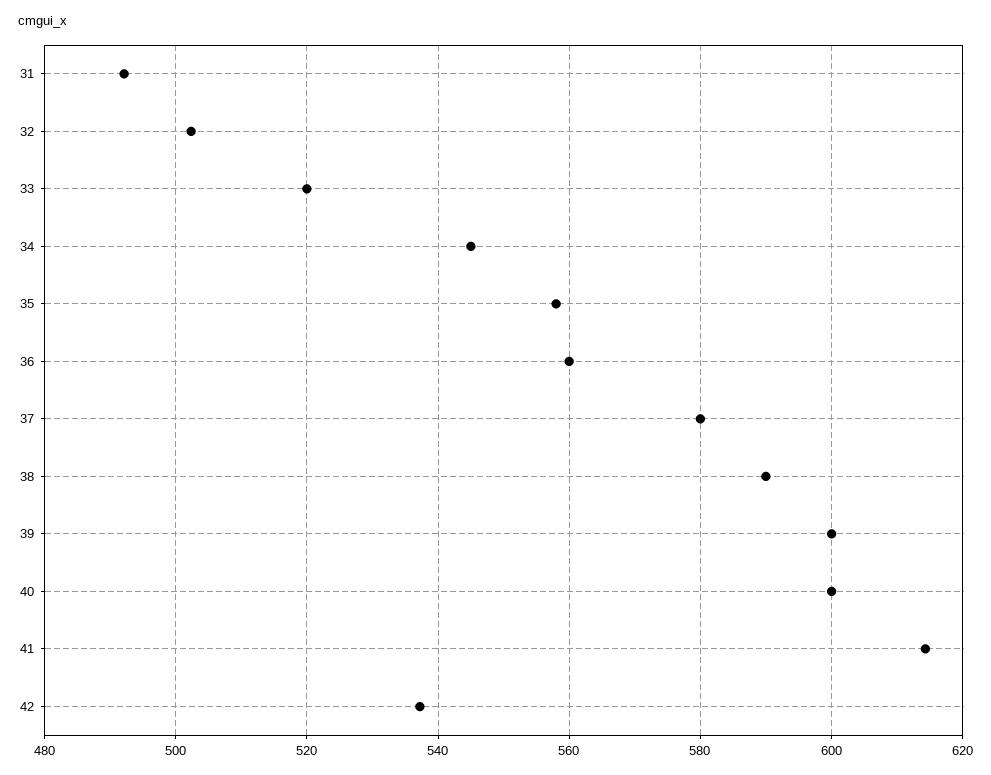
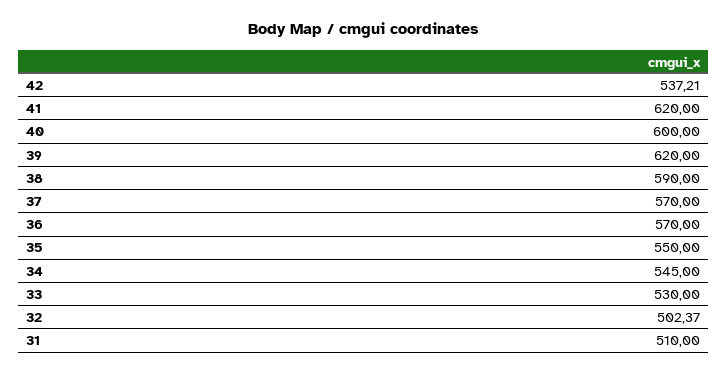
  {
-   "31": 492,
+   "31": 510,
    "32": 502.37,
-   "33": 520,
+   "33": 530,
    "34": 545,
-   "35": 558,
+   "35": 550,
-   "36": 560,
+   "36": 570,
-   "37": 580,
+   "37": 570,
    "38": 590,
-   "39": 600,
+   "39": 620,
    "40": 600,
-   "41": 614,
+   "41": 620,
    "42": 537.21
  }

